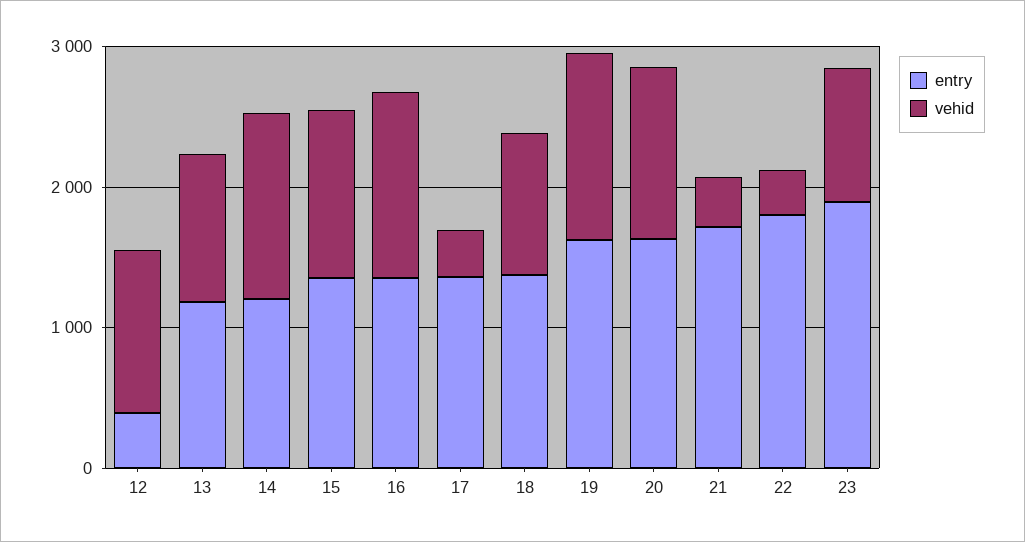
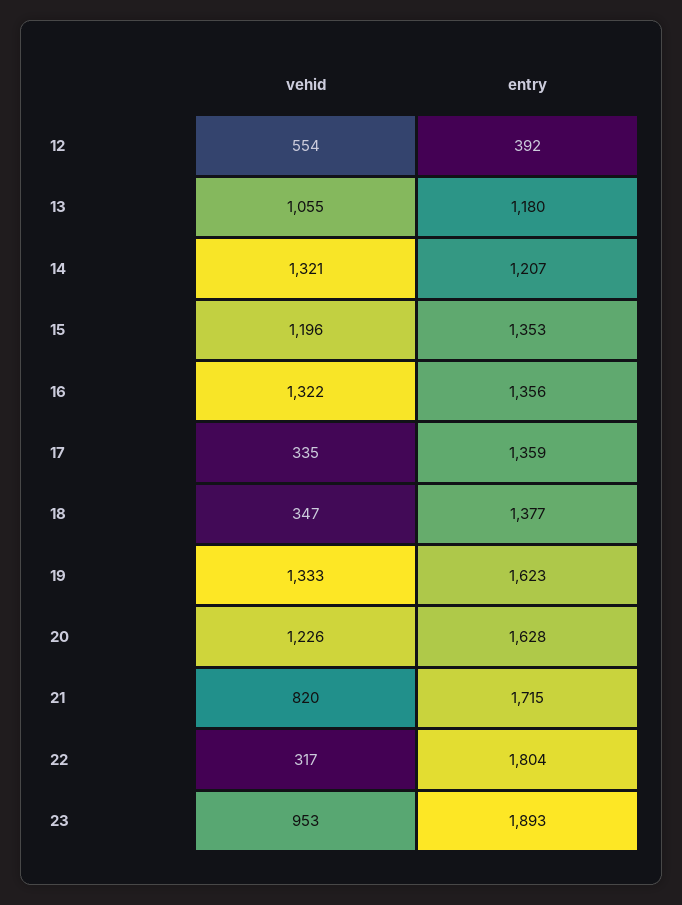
  {
    "entry": {
      "12": 392,
      "13": 1180,
      "14": 1207,
      "15": 1353,
      "16": 1356,
      "17": 1359,
      "18": 1377,
      "19": 1623,
      "20": 1628,
      "21": 1715,
      "22": 1804,
      "23": 1893
    },
    "vehid": {
-     "12": 1200,
+     "12": 554,
      "13": 1055,
      "14": 1321,
      "15": 1196,
      "16": 1322,
      "17": 335,
-     "18": 1000,
+     "18": 347,
      "19": 1333,
      "20": 1226,
-     "21": 400,
+     "21": 820,
      "22": 317,
      "23": 953
    }
  }

